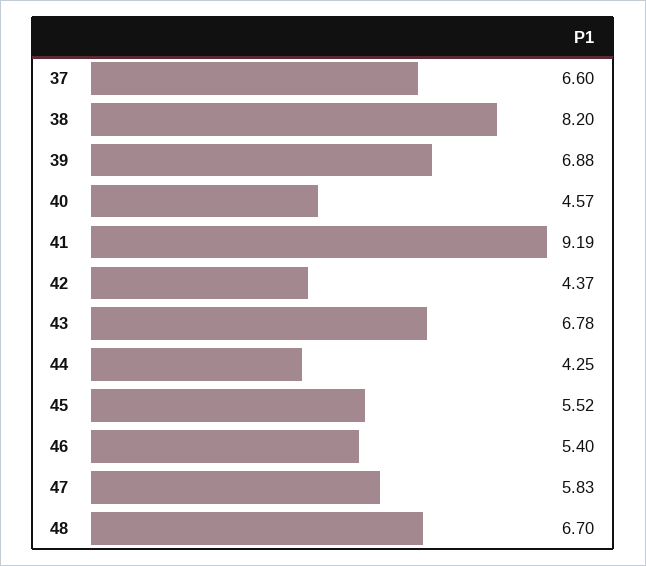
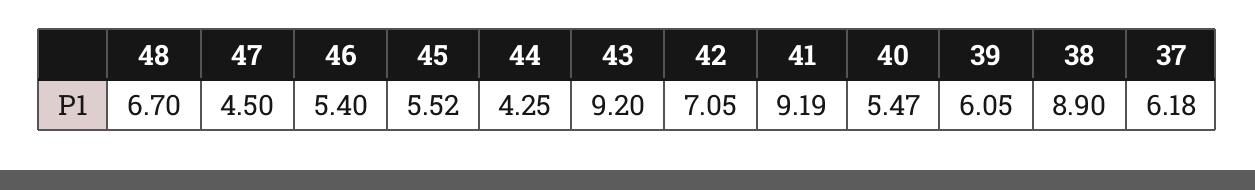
  {
-   "37": 6.6,
+   "37": 6.18,
-   "38": 8.2,
+   "38": 8.9,
-   "39": 6.88,
+   "39": 6.05,
-   "40": 4.57,
+   "40": 5.47,
    "41": 9.19,
-   "42": 4.37,
+   "42": 7.05,
-   "43": 6.78,
+   "43": 9.2,
    "44": 4.25,
    "45": 5.52,
    "46": 5.4,
-   "47": 5.83,
+   "47": 4.5,
    "48": 6.7
  }

